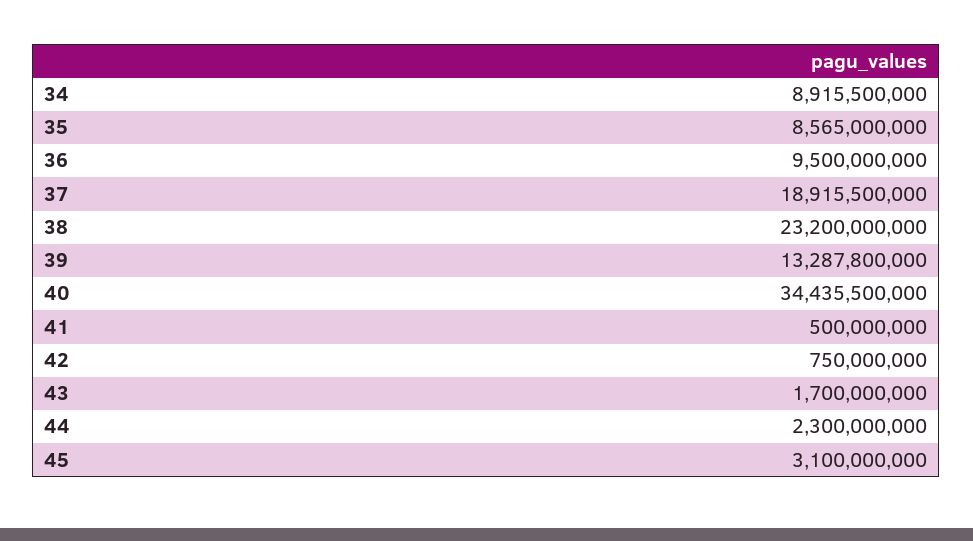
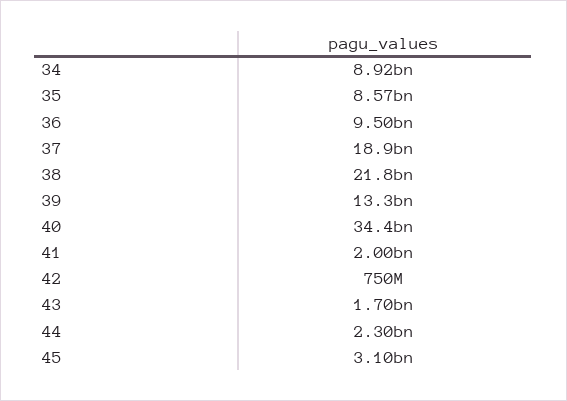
  {
    "34": 8915500000,
    "35": 8565000000,
    "36": 9500000000,
    "37": 18915500000,
-   "38": 23200000000,
+   "38": 21800000000,
    "39": 13287800000,
    "40": 34435500000,
-   "41": 500000000,
+   "41": 2000000000,
    "42": 750000000,
    "43": 1700000000,
    "44": 2300000000,
    "45": 3100000000
  }

